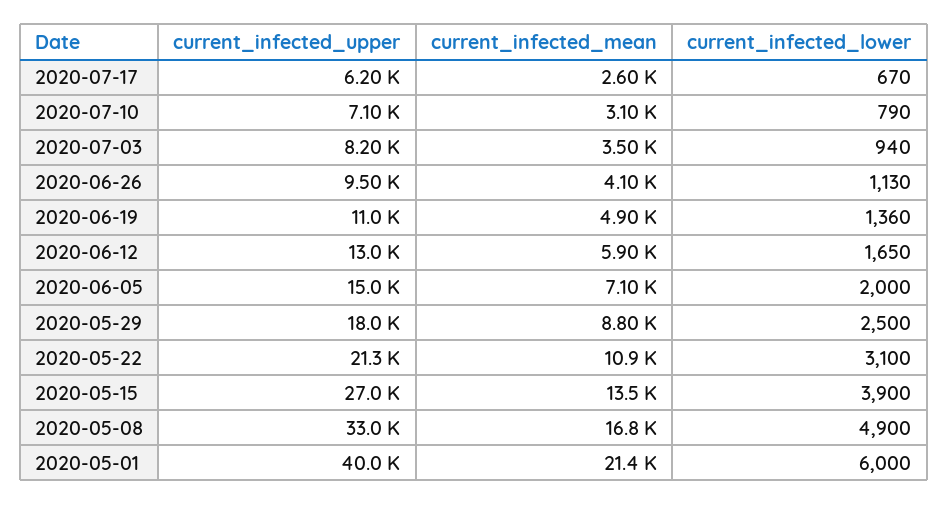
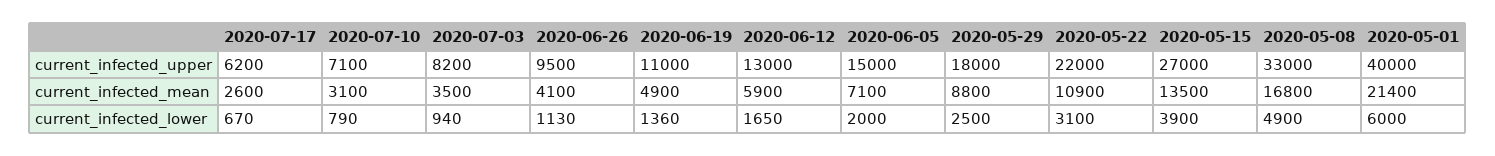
  {
    "current_infected_upper": {
      "2020-07-17": 6200,
      "2020-07-10": 7100,
      "2020-07-03": 8200,
      "2020-06-26": 9500,
      "2020-06-19": 11000,
      "2020-06-12": 13000,
      "2020-06-05": 15000,
      "2020-05-29": 18000,
-     "2020-05-22": 21300,
+     "2020-05-22": 22000,
      "2020-05-15": 27000,
      "2020-05-08": 33000,
      "2020-05-01": 40000
    },
    "current_infected_mean": {
      "2020-07-17": 2600,
      "2020-07-10": 3100,
      "2020-07-03": 3500,
      "2020-06-26": 4100,
      "2020-06-19": 4900,
      "2020-06-12": 5900,
      "2020-06-05": 7100,
      "2020-05-29": 8800,
      "2020-05-22": 10900,
      "2020-05-15": 13500,
      "2020-05-08": 16800,
      "2020-05-01": 21400
    },
    "current_infected_lower": {
      "2020-07-17": 670,
      "2020-07-10": 790,
      "2020-07-03": 940,
      "2020-06-26": 1130,
      "2020-06-19": 1360,
      "2020-06-12": 1650,
      "2020-06-05": 2000,
      "2020-05-29": 2500,
      "2020-05-22": 3100,
      "2020-05-15": 3900,
      "2020-05-08": 4900,
      "2020-05-01": 6000
    }
  }

